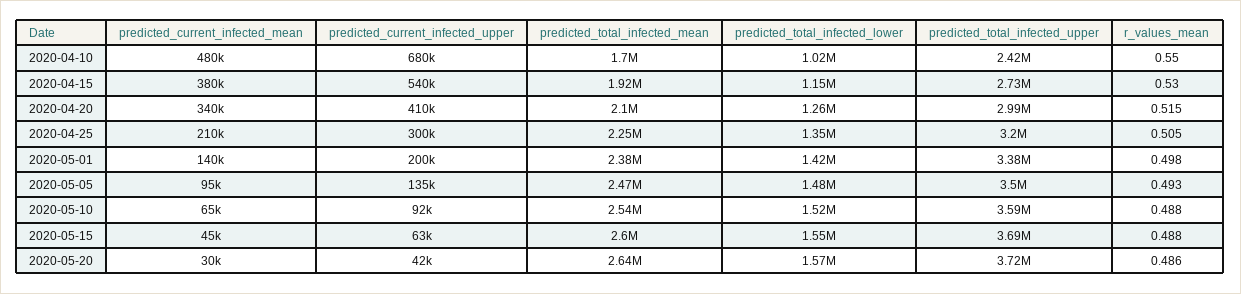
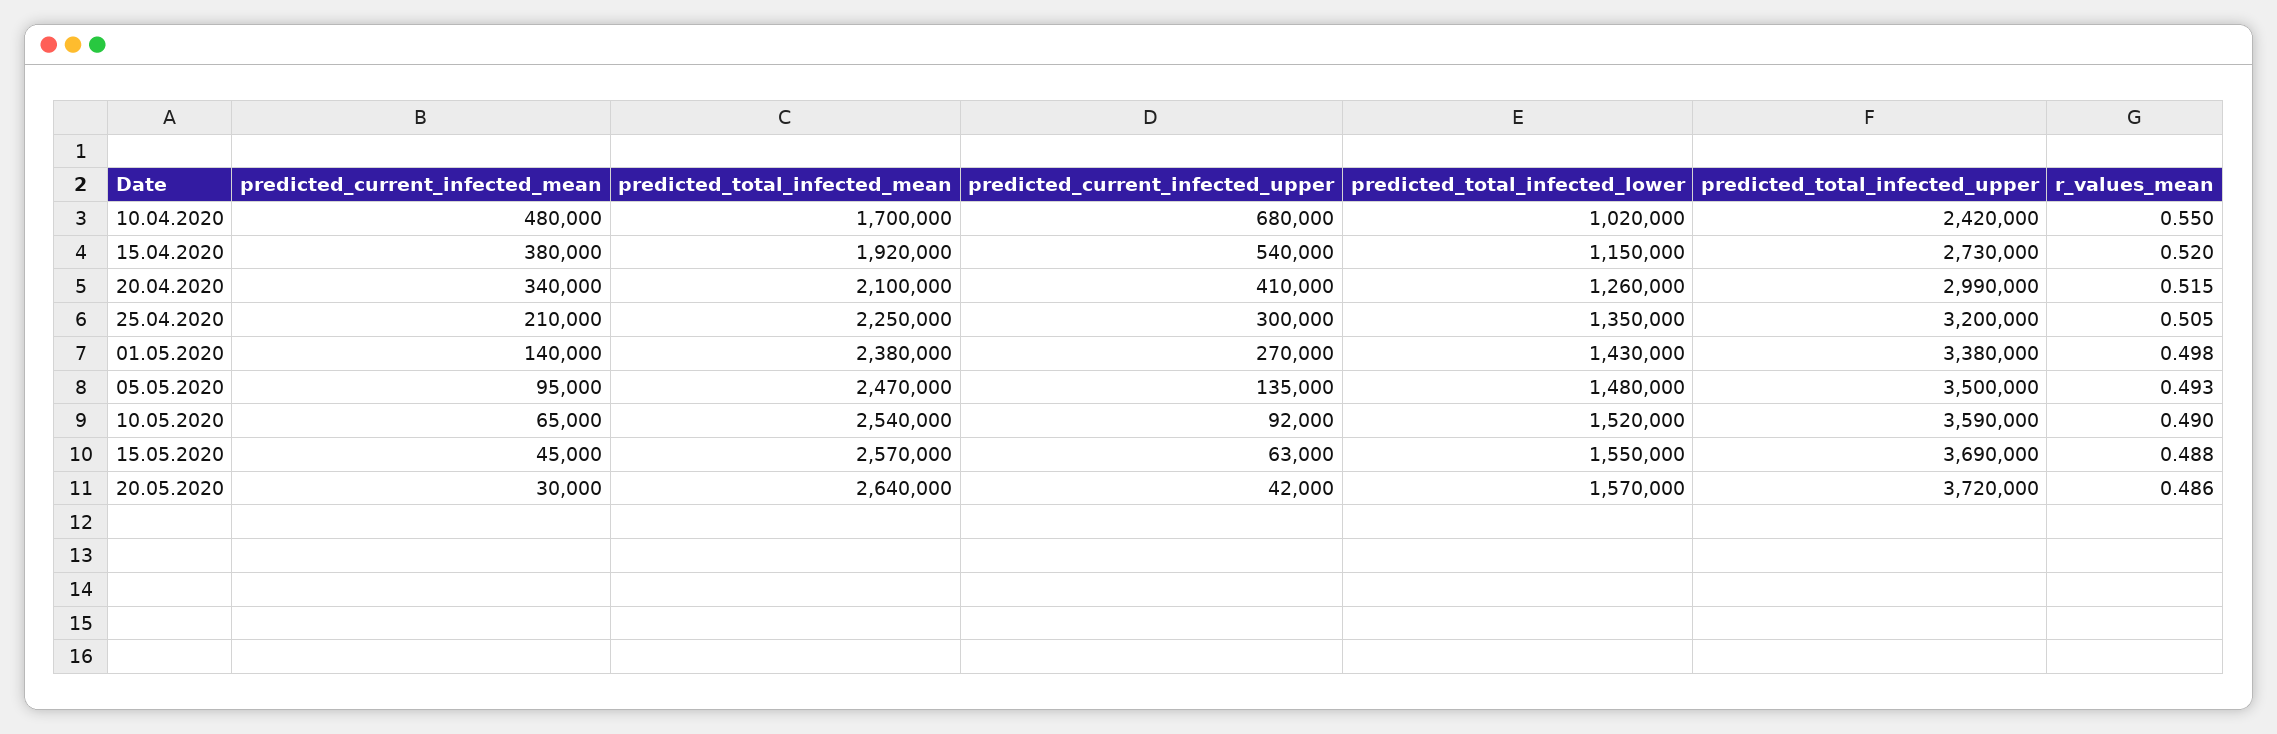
  {
    "predicted_current_infected_mean": {
      "2020-04-10": 480000,
      "2020-04-15": 380000,
      "2020-04-20": 340000,
      "2020-04-25": 210000,
      "2020-05-01": 140000,
      "2020-05-05": 95000,
      "2020-05-10": 65000,
      "2020-05-15": 45000,
      "2020-05-20": 30000
    },
    "predicted_current_infected_upper": {
      "2020-04-10": 680000,
      "2020-04-15": 540000,
      "2020-04-20": 410000,
      "2020-04-25": 300000,
-     "2020-05-01": 200000,
+     "2020-05-01": 270000,
      "2020-05-05": 135000,
      "2020-05-10": 92000,
      "2020-05-15": 63000,
      "2020-05-20": 42000
    },
    "predicted_total_infected_mean": {
      "2020-04-10": 1700000,
      "2020-04-15": 1920000,
      "2020-04-20": 2100000,
      "2020-04-25": 2250000,
      "2020-05-01": 2380000,
      "2020-05-05": 2470000,
      "2020-05-10": 2540000,
-     "2020-05-15": 2600000,
+     "2020-05-15": 2570000,
      "2020-05-20": 2640000
    },
    "predicted_total_infected_lower": {
      "2020-04-10": 1020000,
      "2020-04-15": 1150000,
      "2020-04-20": 1260000,
      "2020-04-25": 1350000,
-     "2020-05-01": 1420000,
+     "2020-05-01": 1430000,
      "2020-05-05": 1480000,
      "2020-05-10": 1520000,
      "2020-05-15": 1550000,
      "2020-05-20": 1570000
    },
    "predicted_total_infected_upper": {
      "2020-04-10": 2420000,
      "2020-04-15": 2730000,
      "2020-04-20": 2990000,
      "2020-04-25": 3200000,
      "2020-05-01": 3380000,
      "2020-05-05": 3500000,
      "2020-05-10": 3590000,
      "2020-05-15": 3690000,
      "2020-05-20": 3720000
    },
    "r_values_mean": {
      "2020-04-10": 0.55,
-     "2020-04-15": 0.53,
+     "2020-04-15": 0.52,
      "2020-04-20": 0.515,
      "2020-04-25": 0.505,
      "2020-05-01": 0.498,
      "2020-05-05": 0.493,
-     "2020-05-10": 0.488,
+     "2020-05-10": 0.49,
      "2020-05-15": 0.488,
      "2020-05-20": 0.486
    }
  }

